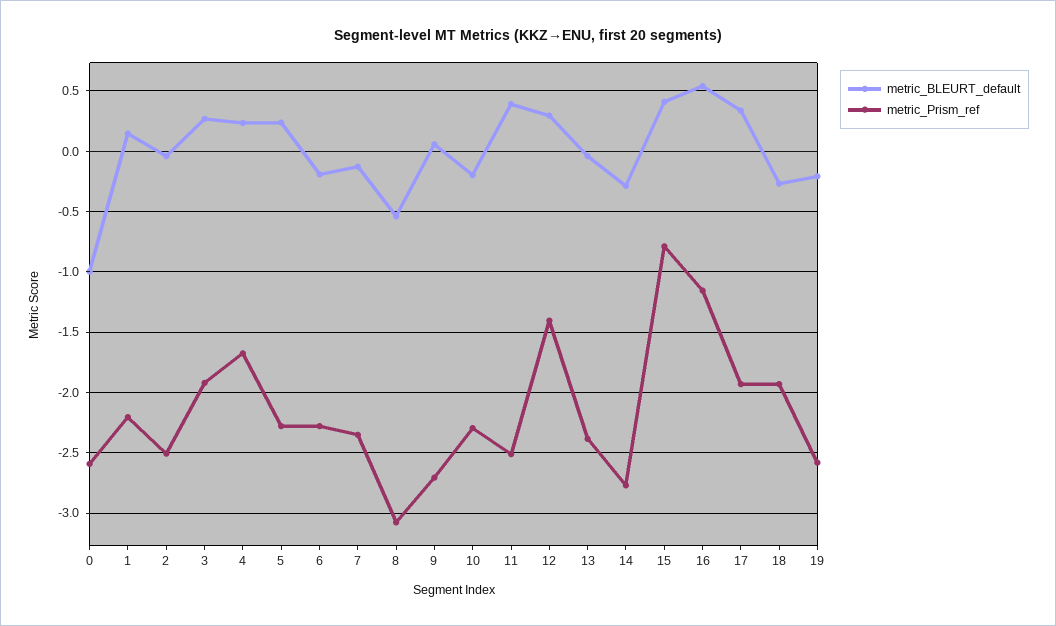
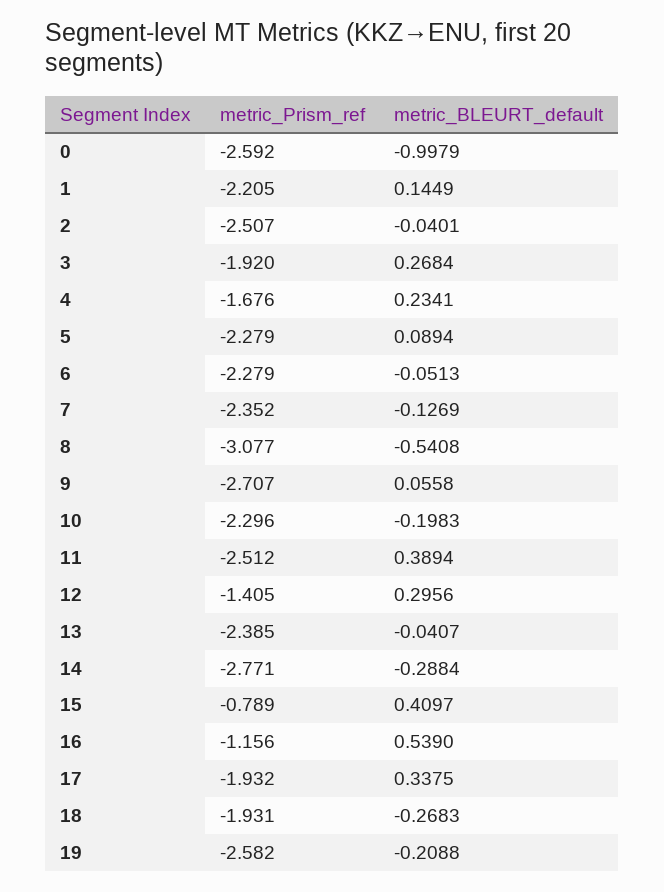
  {
    "metric_BLEURT_default": {
      "0": -0.9979,
      "1": 0.1449,
      "2": -0.0401,
      "3": 0.2684,
      "4": 0.2341,
-     "5": 0.25,
+     "5": 0.0894,
-     "6": -0.2,
+     "6": -0.0513,
      "7": -0.1269,
      "8": -0.5408,
      "9": 0.0558,
      "10": -0.1983,
      "11": 0.3894,
      "12": 0.2956,
      "13": -0.0407,
      "14": -0.2884,
      "15": 0.4097,
      "16": 0.539,
      "17": 0.3375,
      "18": -0.2683,
      "19": -0.2088
    },
    "metric_Prism_ref": {
      "0": -2.592,
      "1": -2.205,
      "2": -2.507,
      "3": -1.92,
      "4": -1.676,
      "5": -2.279,
      "6": -2.279,
      "7": -2.352,
      "8": -3.077,
      "9": -2.707,
      "10": -2.296,
      "11": -2.512,
      "12": -1.405,
      "13": -2.385,
      "14": -2.771,
      "15": -0.789,
      "16": -1.156,
      "17": -1.932,
      "18": -1.931,
      "19": -2.582
    }
  }

